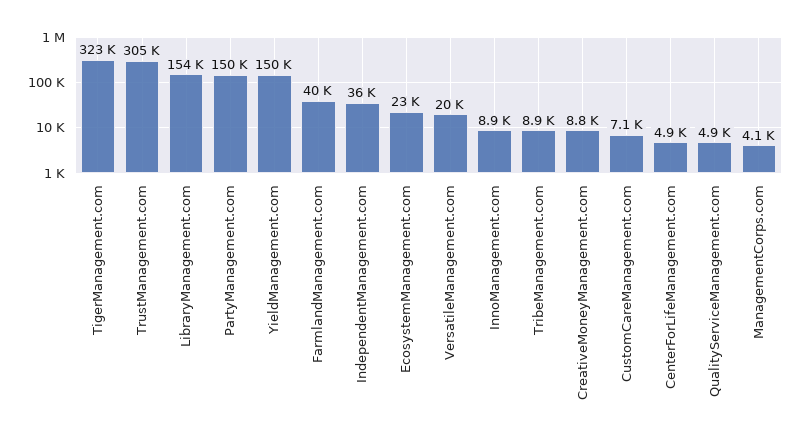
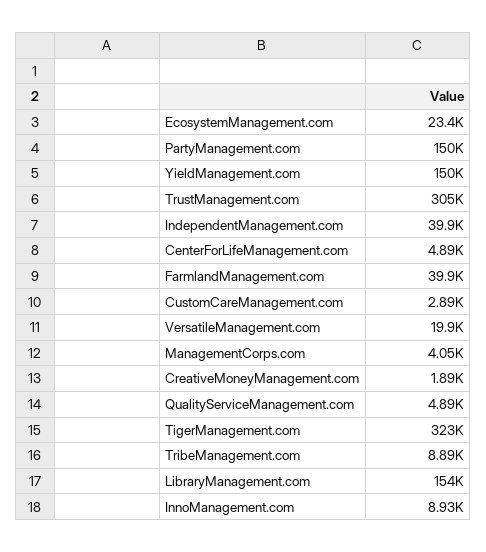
  {
    "TigerManagement.com": 323000,
    "TrustManagement.com": 305000,
    "LibraryManagement.com": 154000,
    "PartyManagement.com": 150000,
    "YieldManagement.com": 150000,
    "FarmlandManagement.com": 39900,
-   "IndependentManagement.com": 36000,
+   "IndependentManagement.com": 39900,
    "EcosystemManagement.com": 23400,
    "VersatileManagement.com": 19900,
    "InnoManagement.com": 8930,
    "TribeManagement.com": 8890,
-   "CreativeMoneyManagement.com": 8800,
+   "CreativeMoneyManagement.com": 1890,
-   "CustomCareManagement.com": 7100,
+   "CustomCareManagement.com": 2890,
    "CenterForLifeManagement.com": 4890,
    "QualityServiceManagement.com": 4890,
    "ManagementCorps.com": 4050
  }

